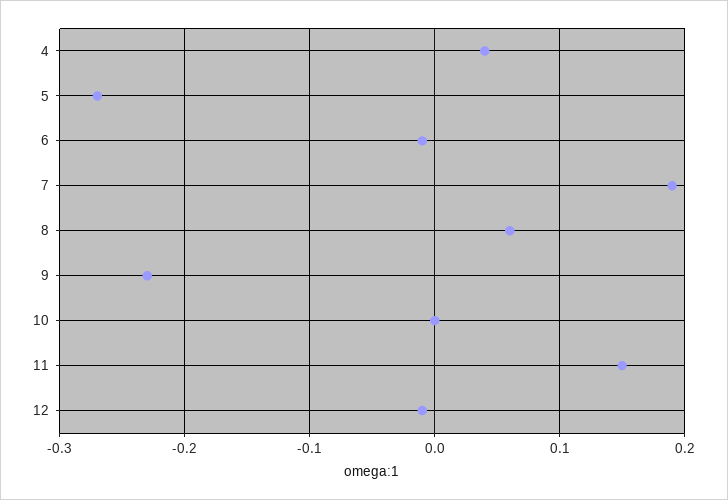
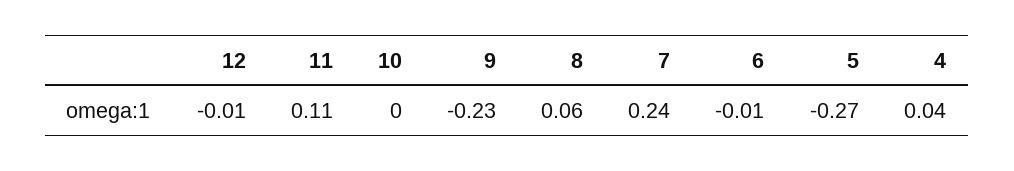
  {
    "4": 0.04,
    "5": -0.27,
    "6": -0.01,
-   "7": 0.19,
+   "7": 0.24,
    "8": 0.06,
    "9": -0.23,
    "10": 0,
-   "11": 0.15,
+   "11": 0.11,
    "12": -0.01
  }

